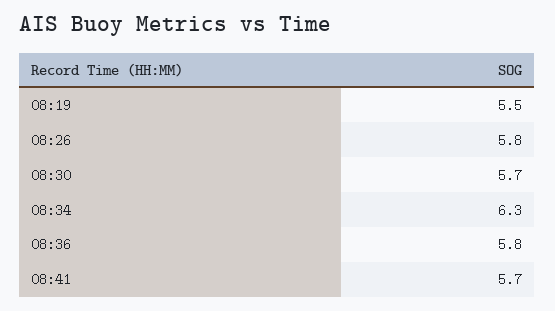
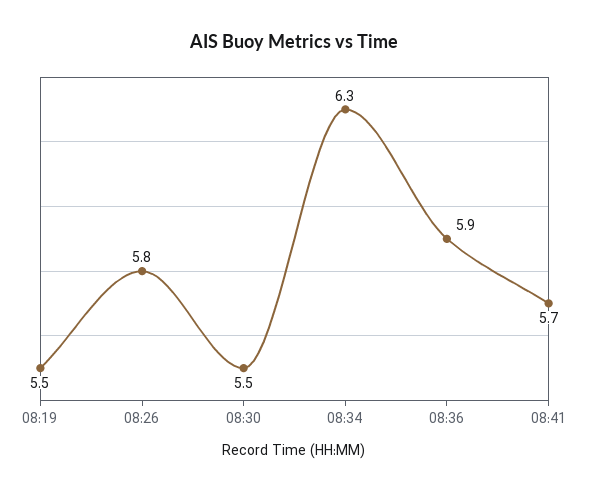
  {
    "08:19": 5.5,
    "08:26": 5.8,
-   "08:30": 5.7,
+   "08:30": 5.5,
    "08:34": 6.3,
-   "08:36": 5.8,
+   "08:36": 5.9,
    "08:41": 5.7
  }

